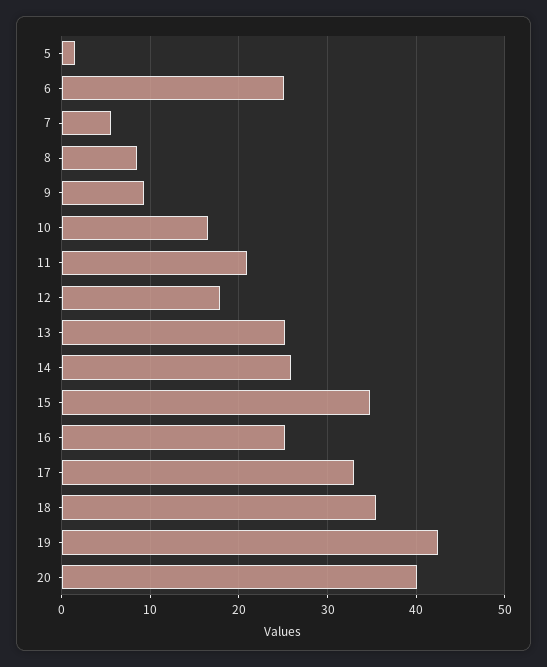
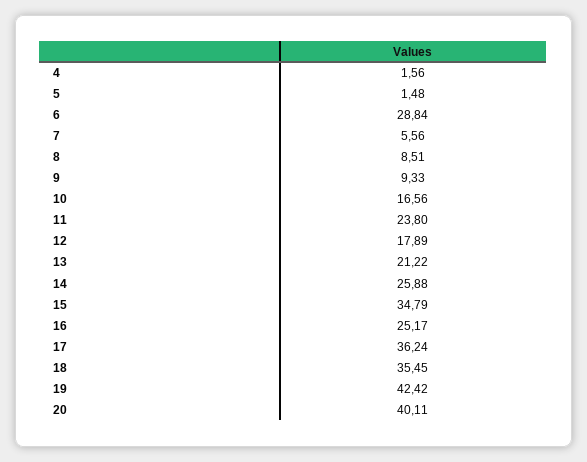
  {
    "5": 1.48,
-   "6": 25,
+   "6": 28.84,
    "7": 5.56,
    "8": 8.51,
    "9": 9.33,
    "10": 16.56,
-   "11": 21,
+   "11": 23.8,
    "12": 17.89,
-   "13": 25,
+   "13": 21.22,
    "14": 25.88,
    "15": 34.79,
    "16": 25.17,
-   "17": 33,
+   "17": 36.24,
    "18": 35.45,
    "19": 42.42,
-   "20": 40.11
+   "20": 40.11,
+   "4": 1.56
  }

